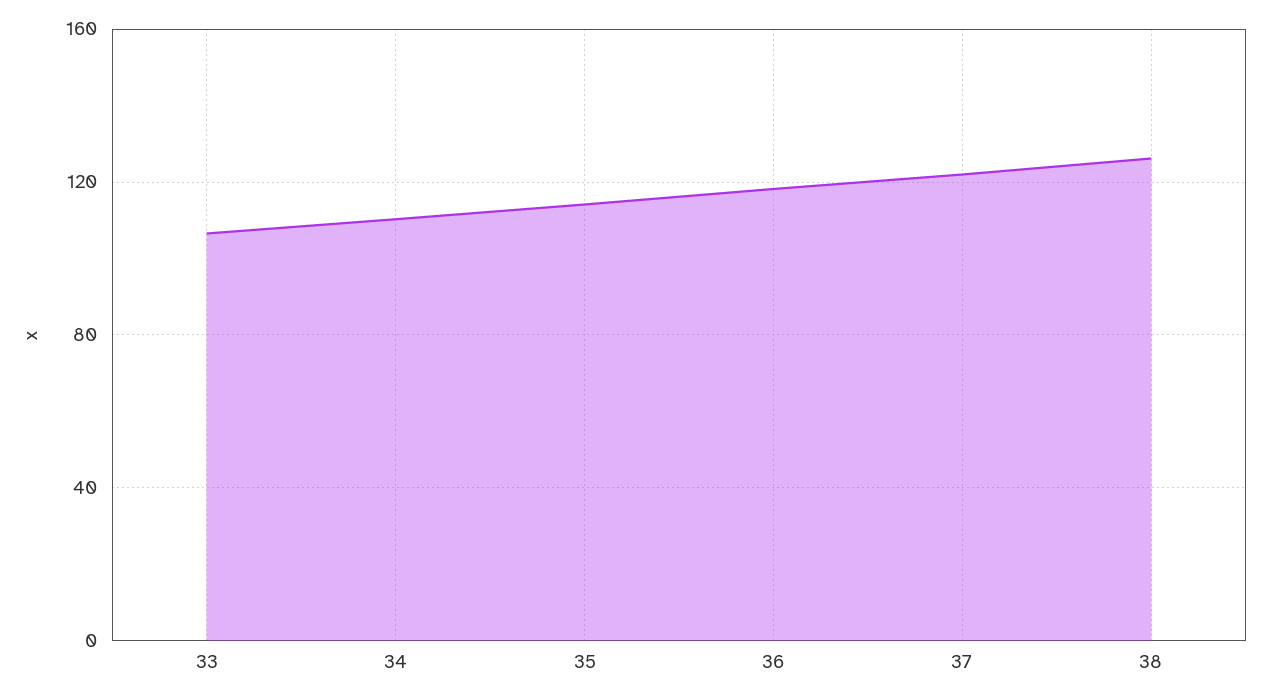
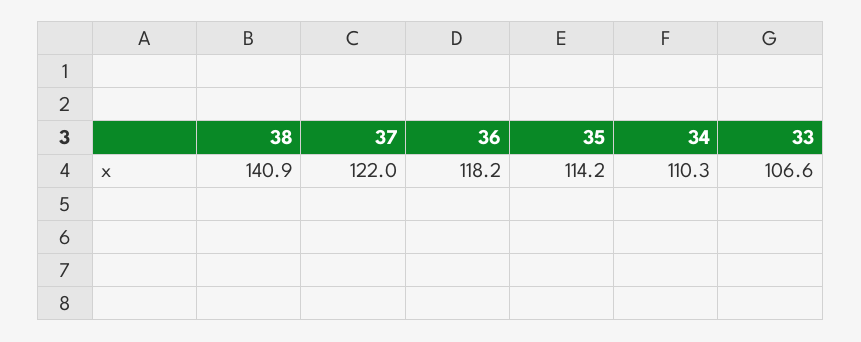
  {
    "33": 106.6,
    "34": 110.3,
    "35": 114.2,
    "36": 118.2,
    "37": 122,
-   "38": 125
+   "38": 140.9
  }

